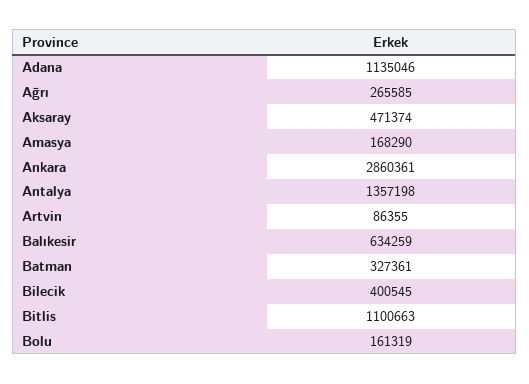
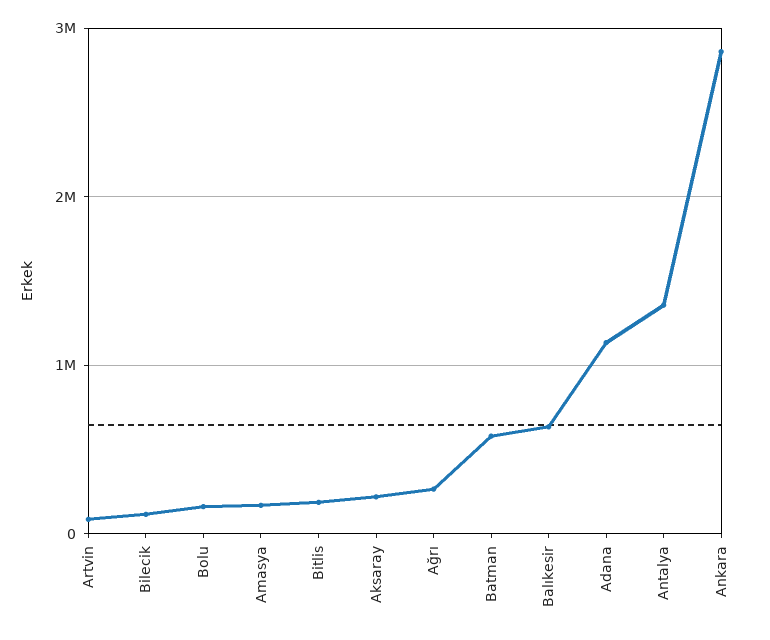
  {
    "Adana": 1135046,
    "Ağrı": 265585,
-   "Aksaray": 471374,
+   "Aksaray": 200000,
    "Amasya": 168290,
    "Ankara": 2860361,
    "Antalya": 1357198,
    "Artvin": 86355,
    "Balıkesir": 634259,
-   "Batman": 327361,
+   "Batman": 600000,
-   "Bilecik": 400545,
+   "Bilecik": 100000,
-   "Bitlis": 1100663,
+   "Bitlis": 200000,
    "Bolu": 161319
  }

